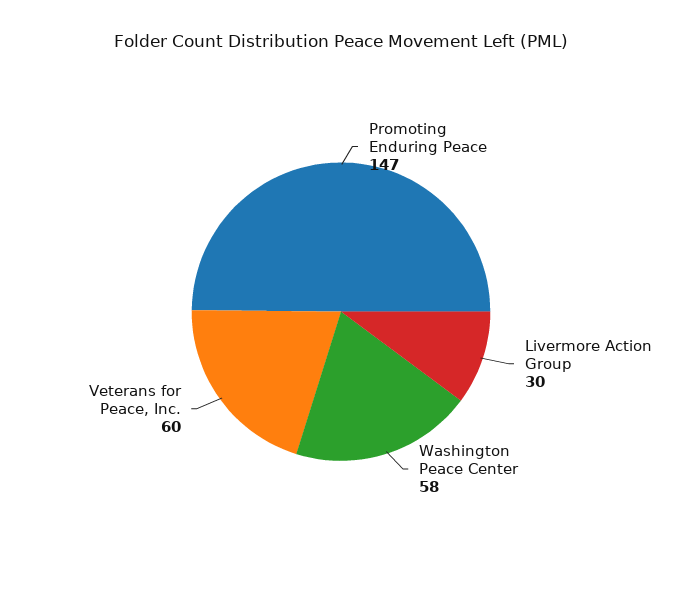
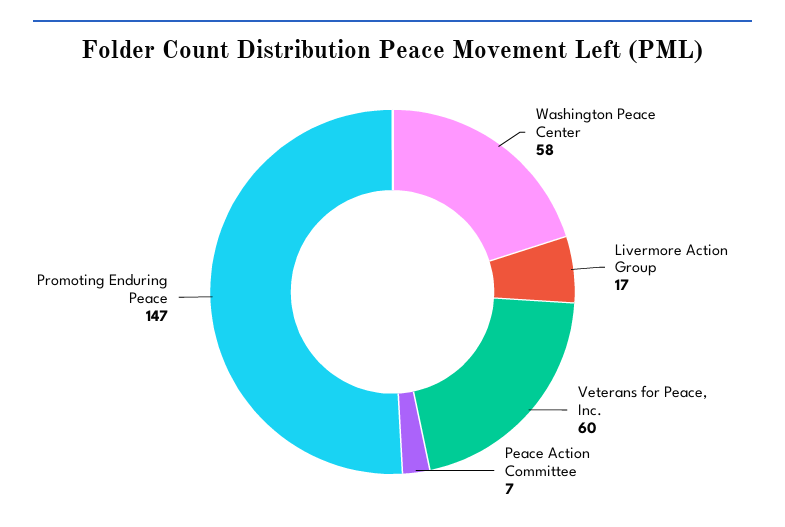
  {
    "Promoting Enduring Peace": 147,
-   "Livermore Action Group": 30,
+   "Livermore Action Group": 17,
    "Washington Peace Center": 58,
-   "Veterans for Peace, Inc.": 60
+   "Veterans for Peace, Inc.": 60,
+   "Peace Action Committee": 7
  }

